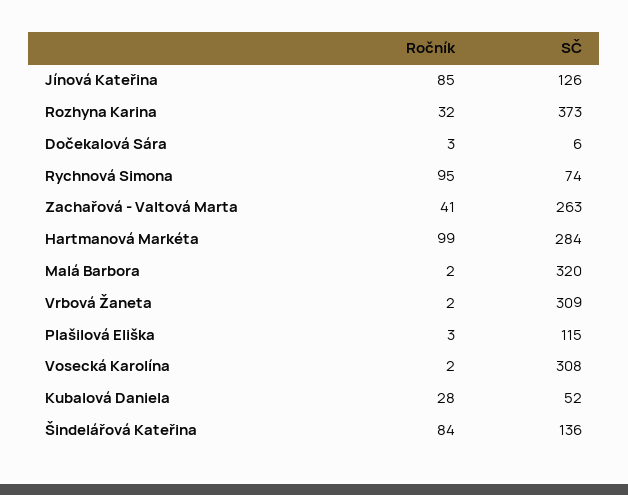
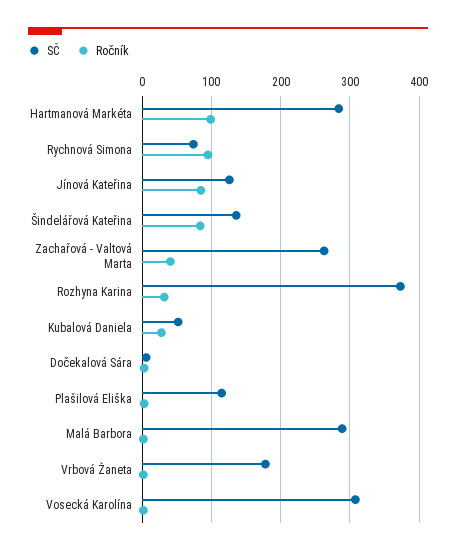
  {
    "Ročník": {
      "Jínová Kateřina": 85,
      "Rozhyna Karina": 32,
      "Dočekalová Sára": 3,
      "Rychnová Simona": 95,
      "Zachařová - Valtová Marta": 41,
      "Hartmanová Markéta": 99,
      "Malá Barbora": 2,
      "Vrbová Žaneta": 2,
      "Plašilová Eliška": 3,
      "Vosecká Karolína": 2,
      "Kubalová Daniela": 28,
      "Šindelářová Kateřina": 84
    },
    "SČ": {
      "Jínová Kateřina": 126,
      "Rozhyna Karina": 373,
      "Dočekalová Sára": 6,
      "Rychnová Simona": 74,
      "Zachařová - Valtová Marta": 263,
      "Hartmanová Markéta": 284,
-     "Malá Barbora": 320,
+     "Malá Barbora": 290,
-     "Vrbová Žaneta": 309,
+     "Vrbová Žaneta": 180,
      "Plašilová Eliška": 115,
      "Vosecká Karolína": 308,
      "Kubalová Daniela": 52,
      "Šindelářová Kateřina": 136
    }
  }

